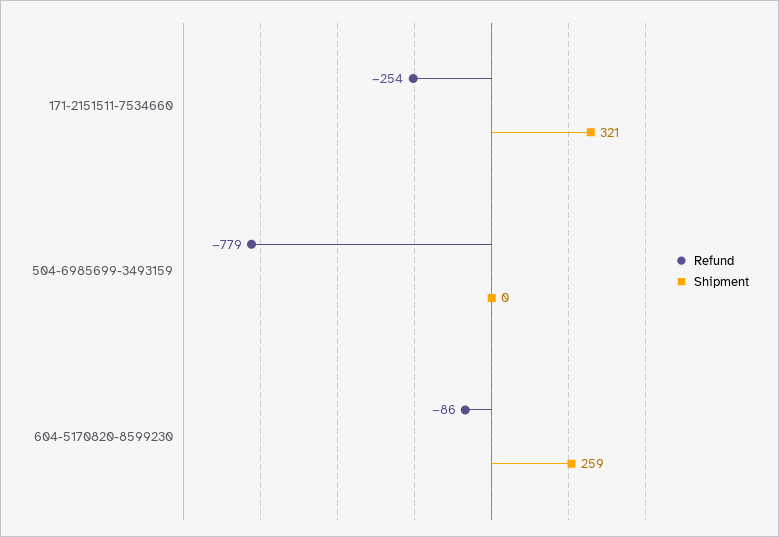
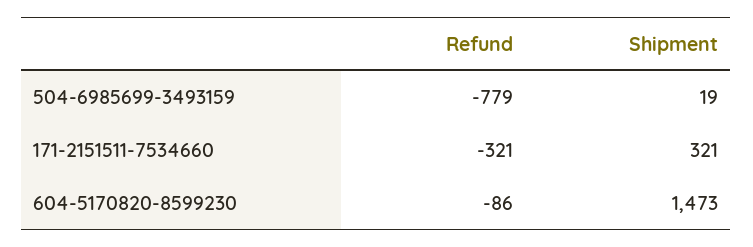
  {
    "Refund": {
-     "171-2151511-7534660": -254,
+     "171-2151511-7534660": -321,
      "504-6985699-3493159": -779,
      "604-5170820-8599230": -86
    },
    "Shipment": {
      "171-2151511-7534660": 321,
-     "504-6985699-3493159": 0,
+     "504-6985699-3493159": 19,
-     "604-5170820-8599230": 259
+     "604-5170820-8599230": 1473
    }
  }

